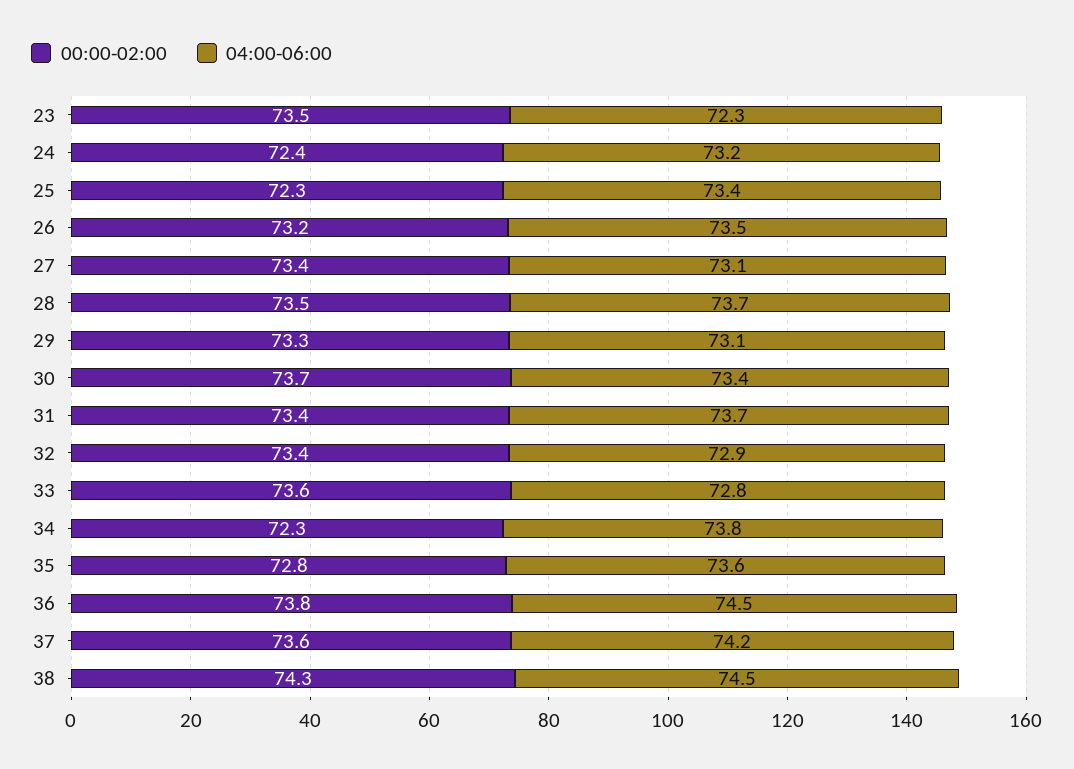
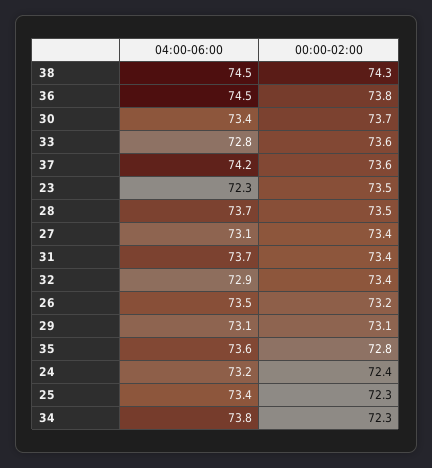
  {
    "00:00-02:00": {
      "23": 73.5,
      "24": 72.4,
      "25": 72.3,
      "26": 73.2,
      "27": 73.4,
      "28": 73.5,
-     "29": 73.3,
+     "29": 73.1,
      "30": 73.7,
      "31": 73.4,
      "32": 73.4,
      "33": 73.6,
      "34": 72.3,
      "35": 72.8,
      "36": 73.8,
      "37": 73.6,
      "38": 74.3
    },
    "04:00-06:00": {
      "23": 72.3,
      "24": 73.2,
      "25": 73.4,
      "26": 73.5,
      "27": 73.1,
      "28": 73.7,
      "29": 73.1,
      "30": 73.4,
      "31": 73.7,
      "32": 72.9,
      "33": 72.8,
      "34": 73.8,
      "35": 73.6,
      "36": 74.5,
      "37": 74.2,
      "38": 74.5
    }
  }

